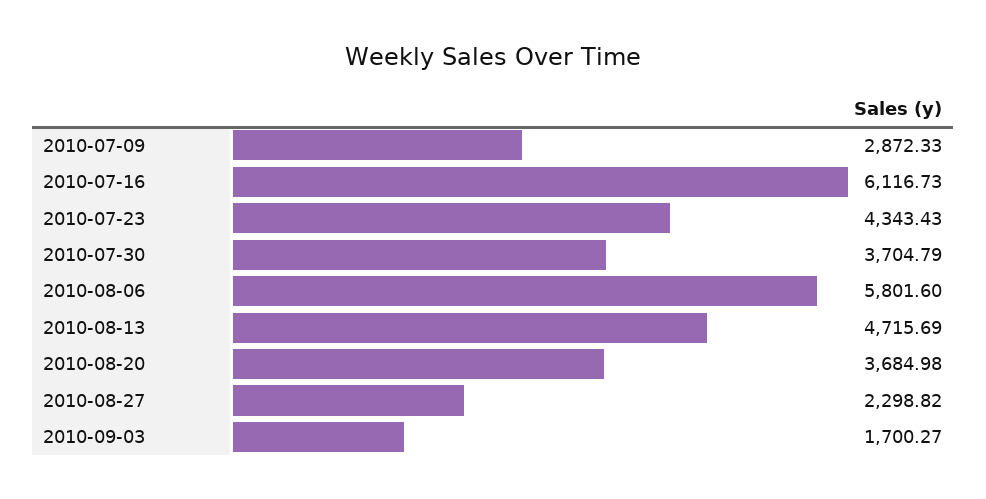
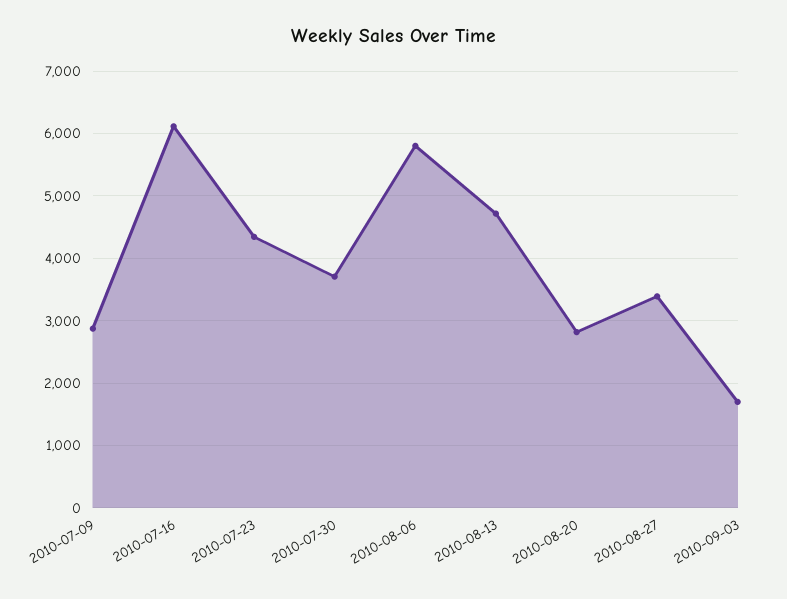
  {
    "2010-07-09": 2872.33,
    "2010-07-16": 6116.73,
    "2010-07-23": 4343.43,
    "2010-07-30": 3704.79,
    "2010-08-06": 5801.6,
    "2010-08-13": 4715.69,
-   "2010-08-20": 3684.98,
+   "2010-08-20": 2800,
-   "2010-08-27": 2298.82,
+   "2010-08-27": 3400,
    "2010-09-03": 1700.27
  }

